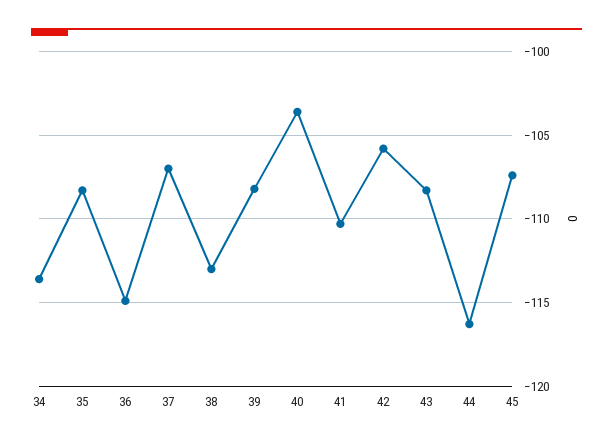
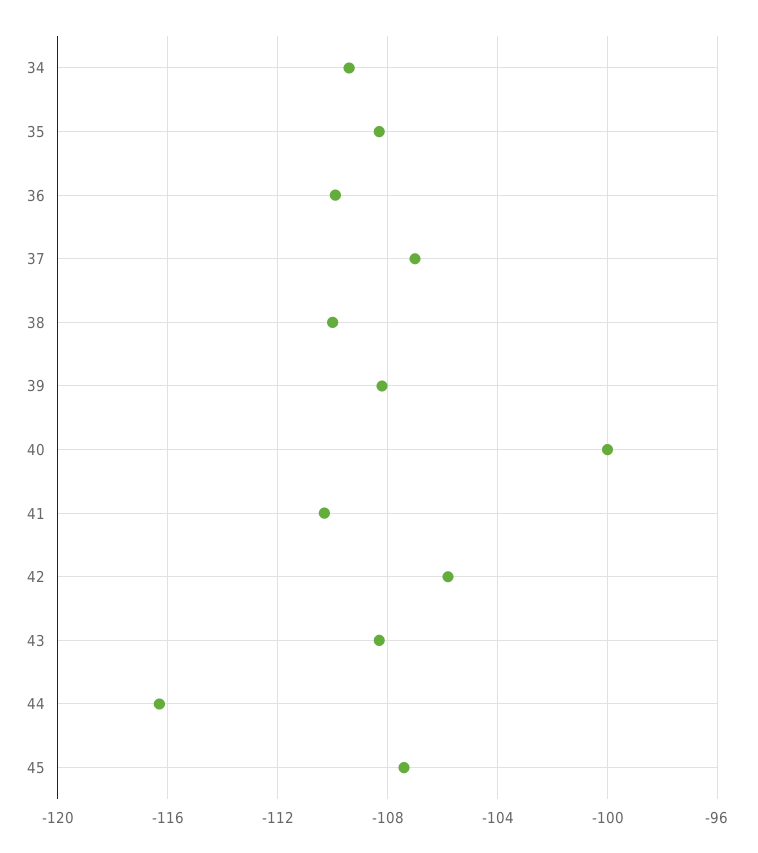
  {
-   "34": -113.5,
+   "34": -109.5,
    "35": -108.5,
-   "36": -115,
+   "36": -110,
    "37": -107,
-   "38": -113,
+   "38": -110,
    "39": -108,
-   "40": -103.5,
+   "40": -100,
    "41": -110.5,
    "42": -106,
    "43": -108.5,
    "44": -116.5,
    "45": -107.5
  }

